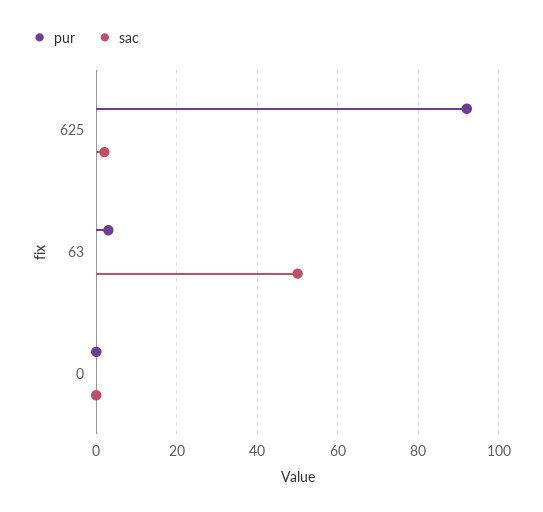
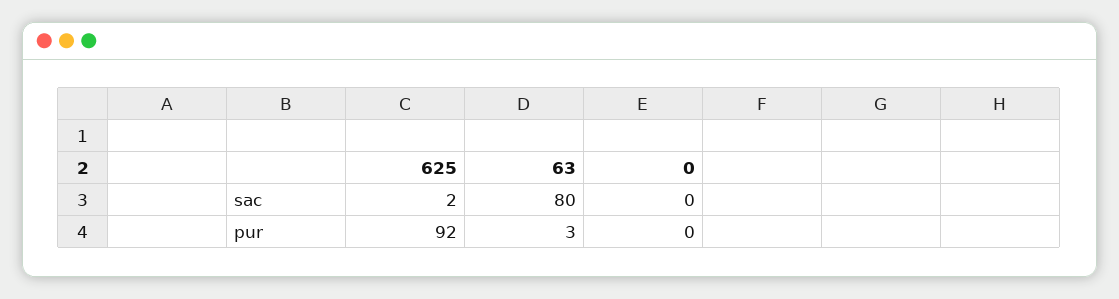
  {
    "pur": {
      "625": 92,
      "63": 3,
      "0": 0
    },
    "sac": {
      "625": 2,
-     "63": 50,
+     "63": 80,
      "0": 0
    }
  }

